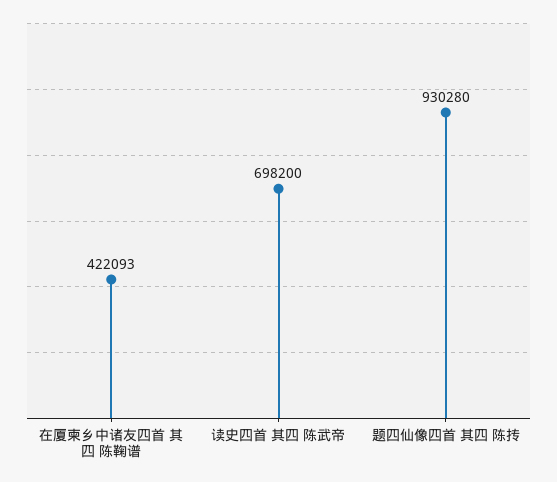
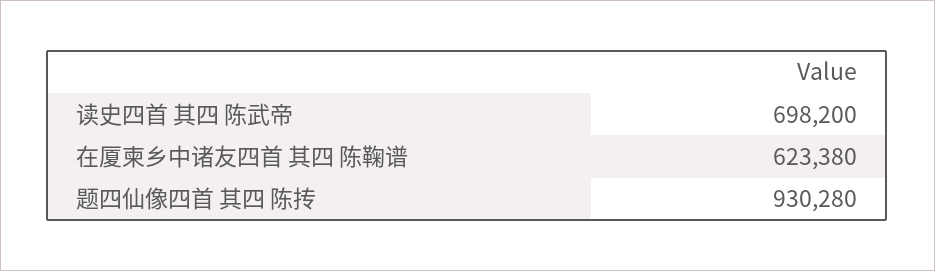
  {
-   "在厦柬乡中诸友四首 其四 陈鞠谱": 422093,
+   "在厦柬乡中诸友四首 其四 陈鞠谱": 623380,
    "读史四首 其四 陈武帝": 698200,
    "题四仙像四首 其四 陈抟": 930280
  }

